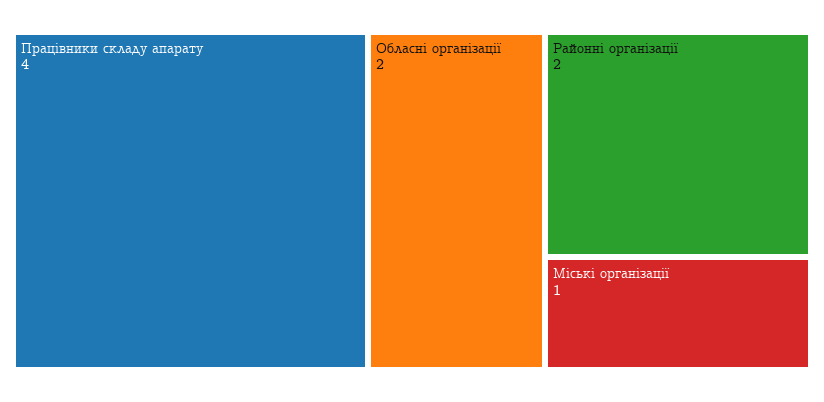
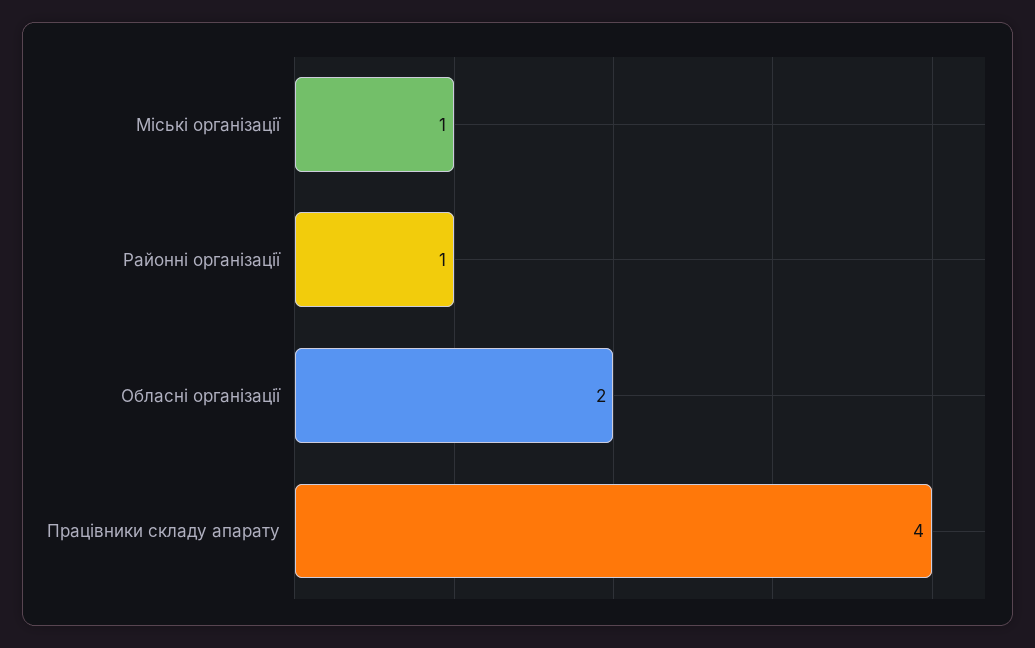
  {
    "Працівники складу апарату": 4,
    "Обласні організації": 2,
-   "Районні організації": 2,
+   "Районні організації": 1,
    "Міські організації": 1
  }

